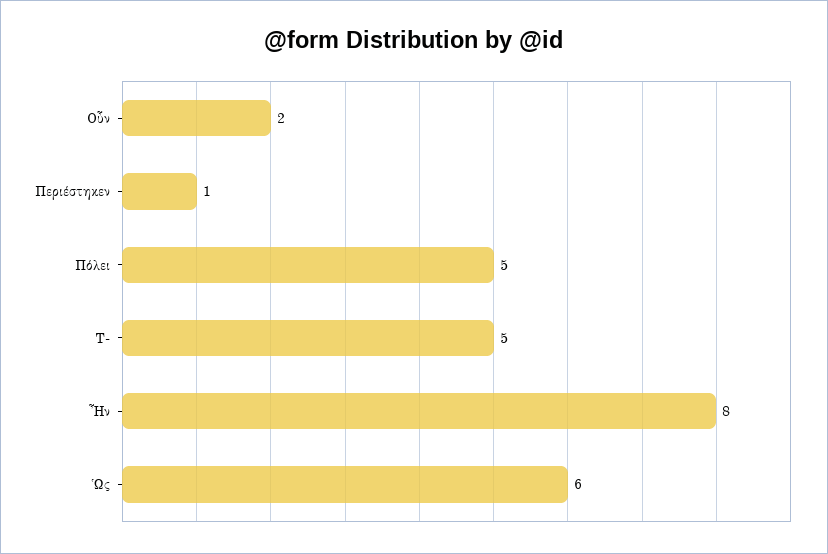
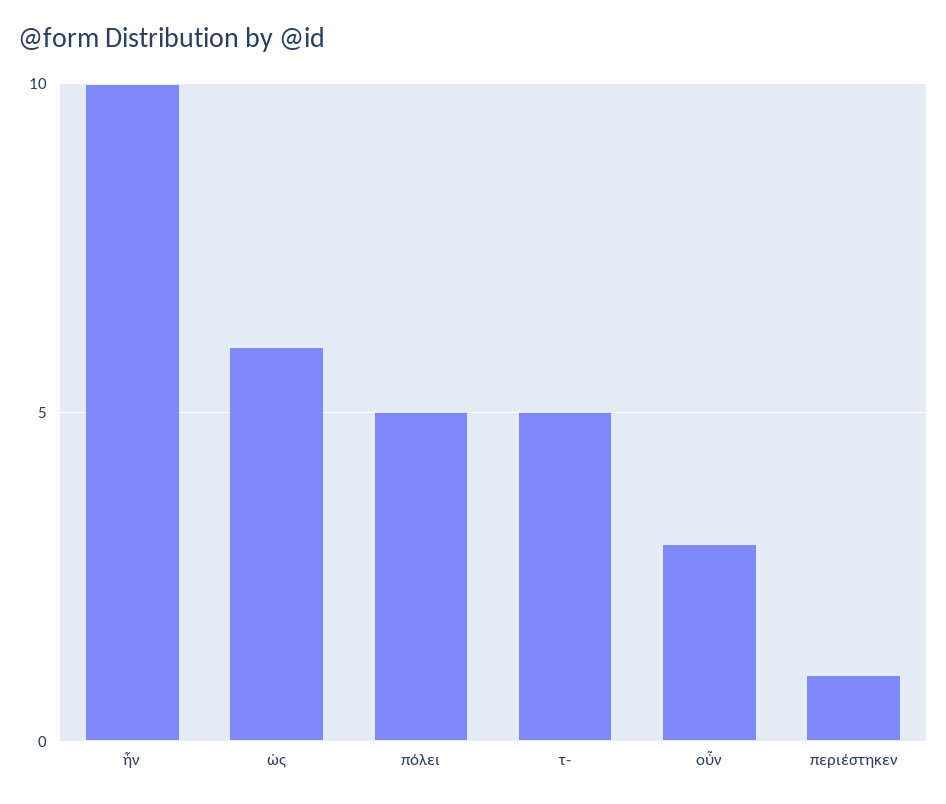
  {
-   "Οὖν": 2,
+   "Οὖν": 3,
    "Περιέστηκεν": 1,
    "Πόλει": 5,
    "Τ-": 5,
-   "Ἦν": 8,
+   "Ἦν": 10,
    "Ὡς": 6
  }

